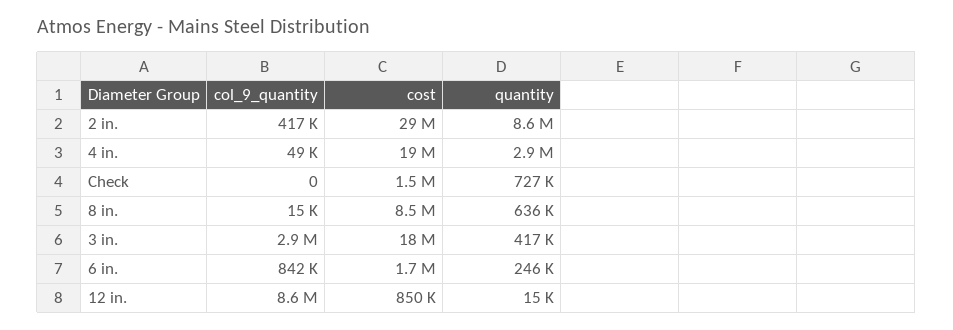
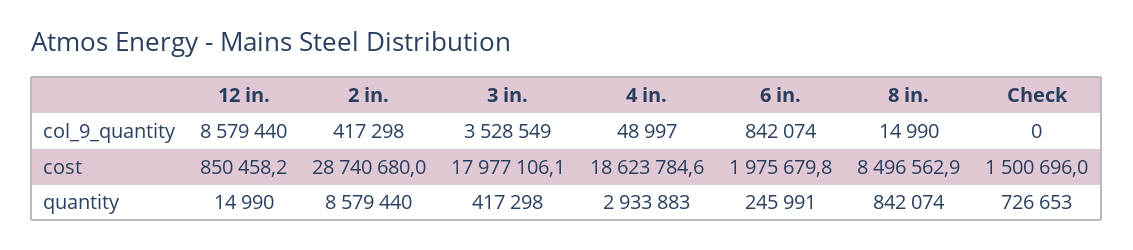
  {
    "col_9_quantity": {
      "2 in.": 417298,
      "4 in.": 48997,
      "Check": 0,
      "8 in.": 14990,
-     "3 in.": 2900000,
+     "3 in.": 3528549,
      "6 in.": 842074,
      "12 in.": 8579440
    },
    "cost": {
      "2 in.": 28740680,
      "4 in.": 18623784.6,
      "Check": 1500696,
      "8 in.": 8496562.9,
      "3 in.": 17977106.1,
-     "6 in.": 1700000,
+     "6 in.": 1975679.8,
      "12 in.": 850458.2
    },
    "quantity": {
      "2 in.": 8579440,
      "4 in.": 2933883,
      "Check": 726653,
-     "8 in.": 636000,
+     "8 in.": 842074,
      "3 in.": 417298,
      "6 in.": 245991,
      "12 in.": 14990
    }
  }

